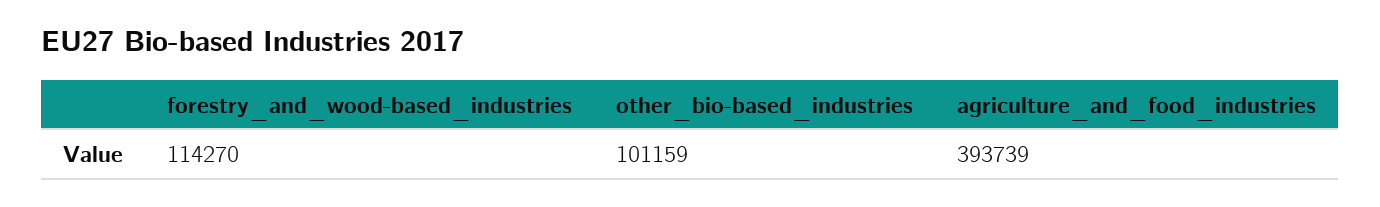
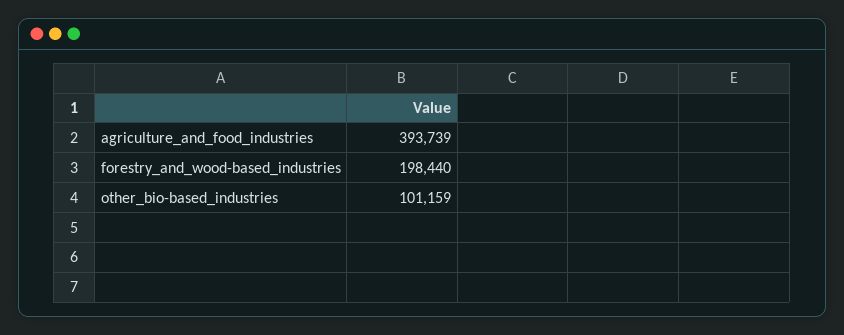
  {
-   "forestry_and_wood-based_industries": 114270,
+   "forestry_and_wood-based_industries": 198440,
    "other_bio-based_industries": 101159,
    "agriculture_and_food_industries": 393739
  }

